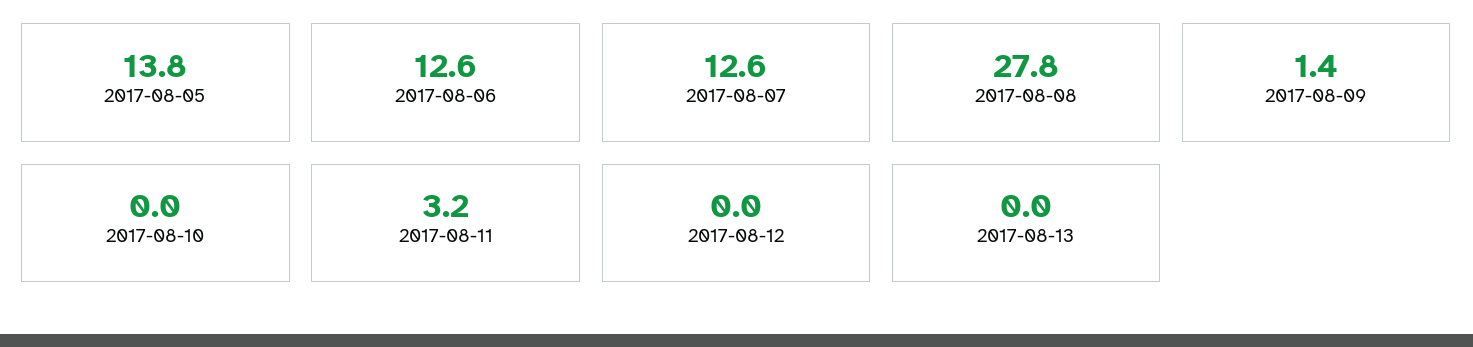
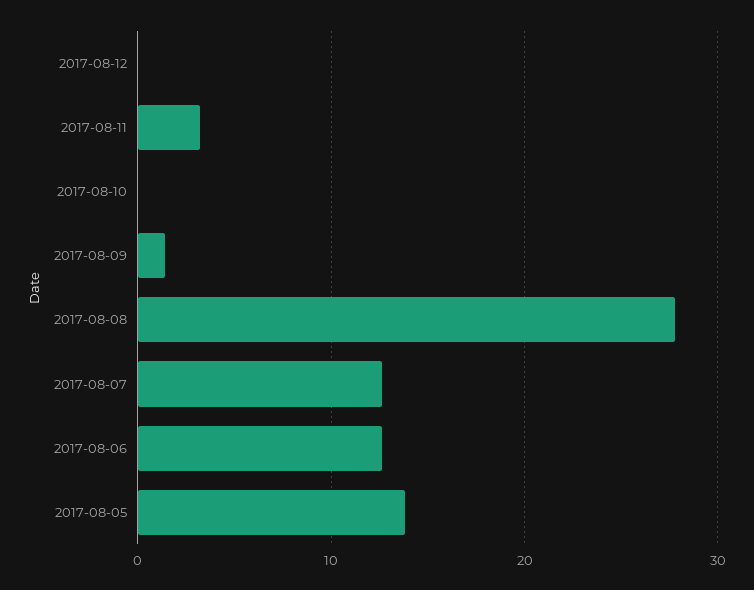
  {
    "2017-08-05": 13.8,
    "2017-08-06": 12.6,
    "2017-08-07": 12.6,
    "2017-08-08": 27.8,
    "2017-08-09": 1.4,
    "2017-08-10": 0,
    "2017-08-11": 3.2,
-   "2017-08-12": 0,
+   "2017-08-12": 0
-   "2017-08-13": 0
  }

